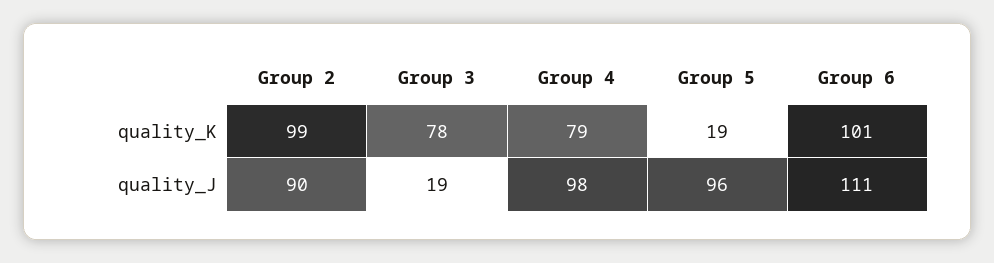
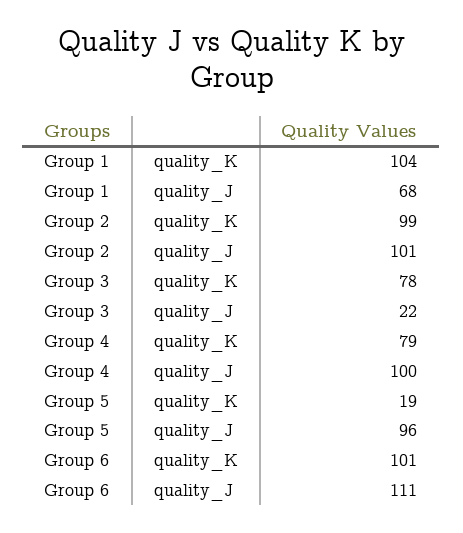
  {
    "Group 2": {
      "quality_K": 99,
-     "quality_J": 90
+     "quality_J": 101
    },
    "Group 3": {
      "quality_K": 78,
-     "quality_J": 19
+     "quality_J": 22
    },
    "Group 4": {
      "quality_K": 79,
-     "quality_J": 98
+     "quality_J": 100
    },
    "Group 5": {
      "quality_K": 19,
      "quality_J": 96
    },
    "Group 6": {
      "quality_K": 101,
      "quality_J": 111
-   }
+   },
+   "Group 1": {
+     "quality_K": 104,
+     "quality_J": 68
+   }
  }

